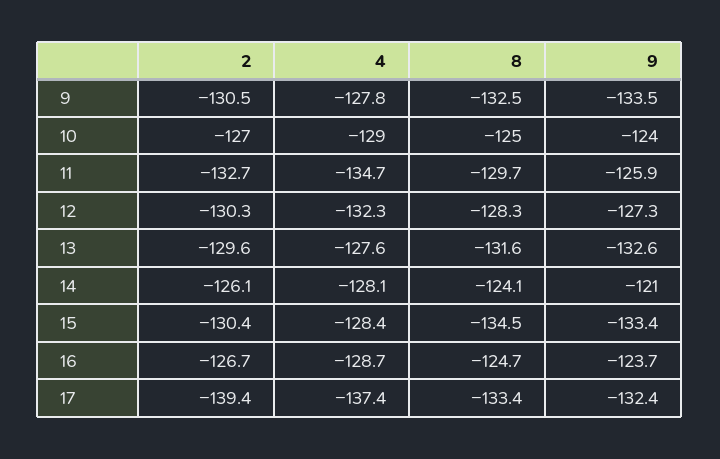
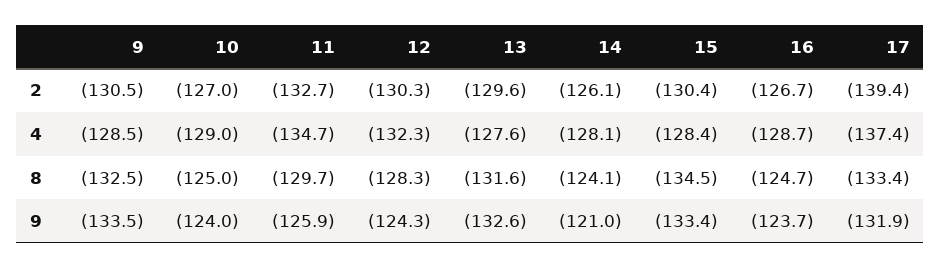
  {
    "2": {
      "9": -130.5,
      "10": -127,
      "11": -132.7,
      "12": -130.3,
      "13": -129.6,
      "14": -126.1,
      "15": -130.4,
      "16": -126.7,
      "17": -139.4
    },
    "4": {
-     "9": -127.8,
+     "9": -128.5,
      "10": -129,
      "11": -134.7,
      "12": -132.3,
      "13": -127.6,
      "14": -128.1,
      "15": -128.4,
      "16": -128.7,
      "17": -137.4
    },
    "8": {
      "9": -132.5,
      "10": -125,
      "11": -129.7,
      "12": -128.3,
      "13": -131.6,
      "14": -124.1,
      "15": -134.5,
      "16": -124.7,
      "17": -133.4
    },
    "9": {
      "9": -133.5,
      "10": -124,
      "11": -125.9,
-     "12": -127.3,
+     "12": -124.3,
      "13": -132.6,
      "14": -121,
      "15": -133.4,
      "16": -123.7,
-     "17": -132.4
+     "17": -131.9
    }
  }

